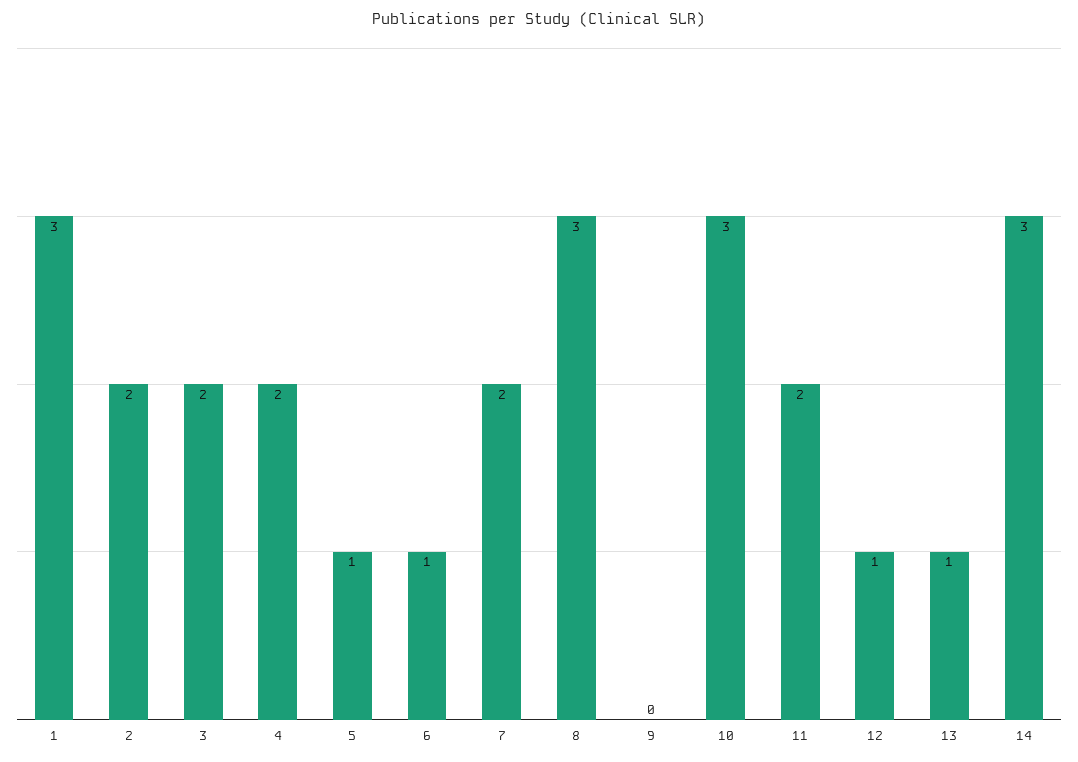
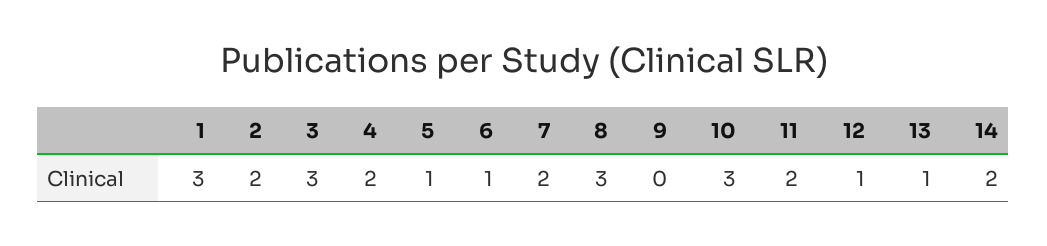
  {
    "1": 3,
    "2": 2,
-   "3": 2,
+   "3": 3,
    "4": 2,
    "5": 1,
    "6": 1,
    "7": 2,
    "8": 3,
    "9": 0,
    "10": 3,
    "11": 2,
    "12": 1,
    "13": 1,
-   "14": 3
+   "14": 2
  }

